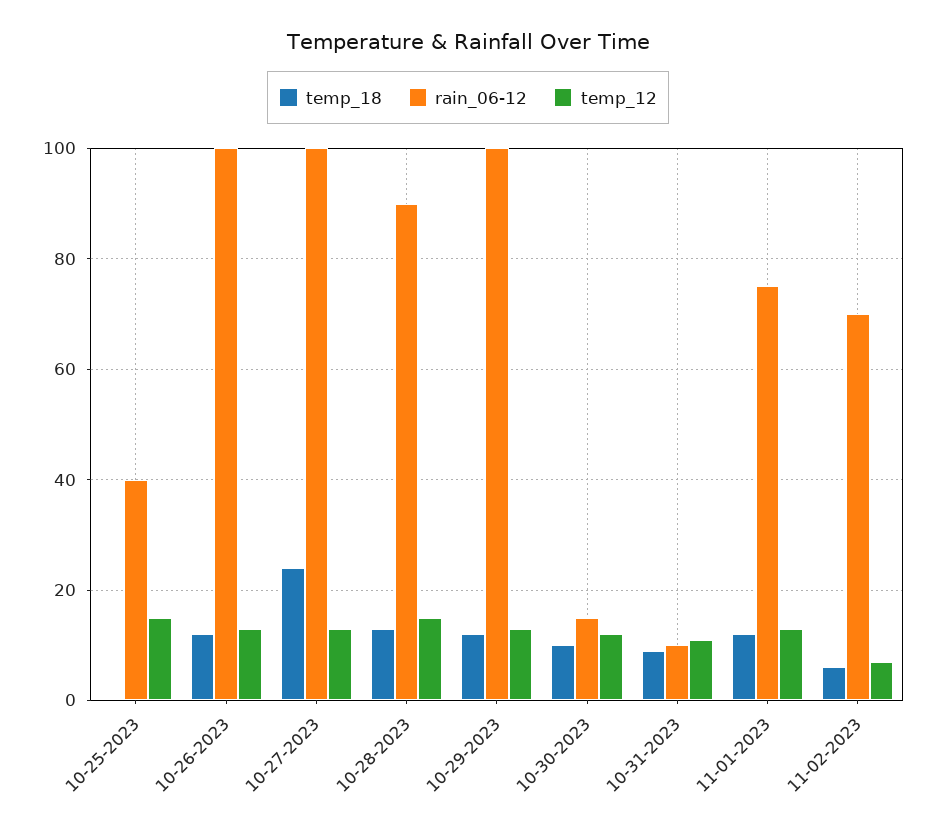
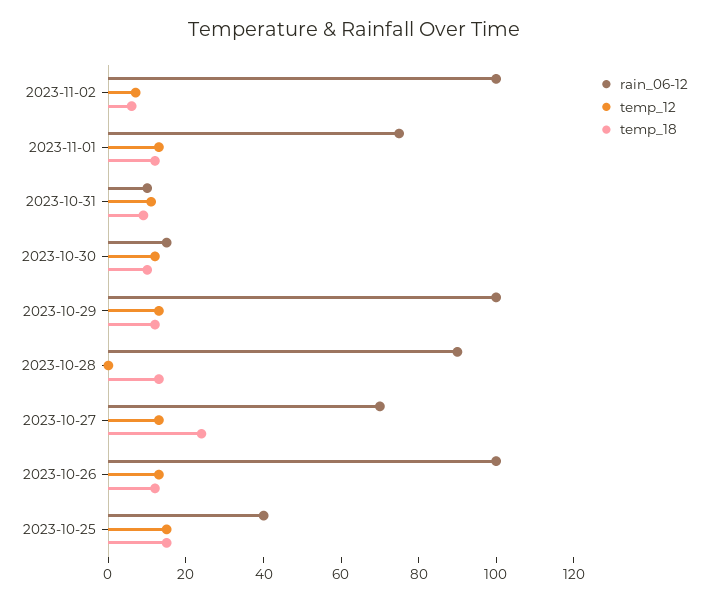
  {
    "temp_18": {
-     "10-25-2023": 0,
+     "10-25-2023": 15,
      "10-26-2023": 10,
      "10-27-2023": 25,
      "10-28-2023": 15,
      "10-29-2023": 10,
      "10-30-2023": 10,
      "10-31-2023": 10,
      "11-01-2023": 10,
      "11-02-2023": 5
    },
    "rain_06-12": {
      "10-25-2023": 40,
      "10-26-2023": 100,
-     "10-27-2023": 100,
+     "10-27-2023": 70,
      "10-28-2023": 90,
      "10-29-2023": 100,
      "10-30-2023": 15,
      "10-31-2023": 10,
      "11-01-2023": 75,
-     "11-02-2023": 70
+     "11-02-2023": 100
    },
    "temp_12": {
      "10-25-2023": 15,
      "10-26-2023": 15,
      "10-27-2023": 15,
-     "10-28-2023": 15,
+     "10-28-2023": 0,
      "10-29-2023": 15,
      "10-30-2023": 10,
      "10-31-2023": 10,
      "11-01-2023": 15,
      "11-02-2023": 5
    }
  }

